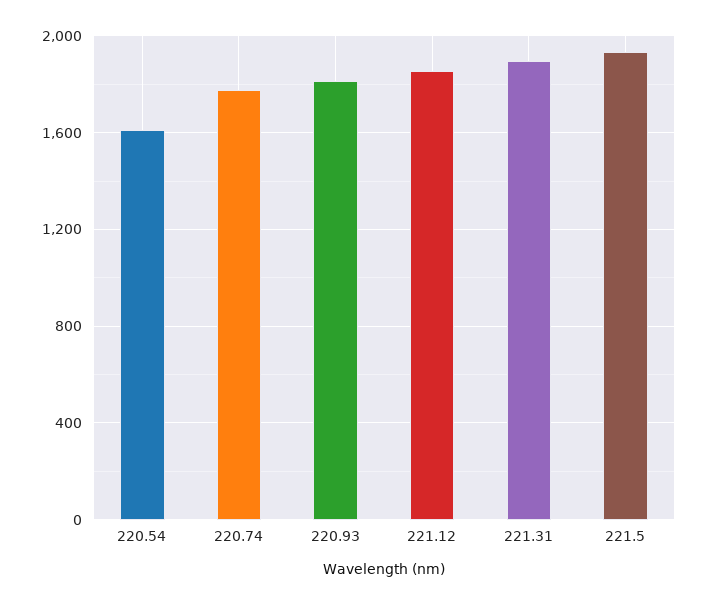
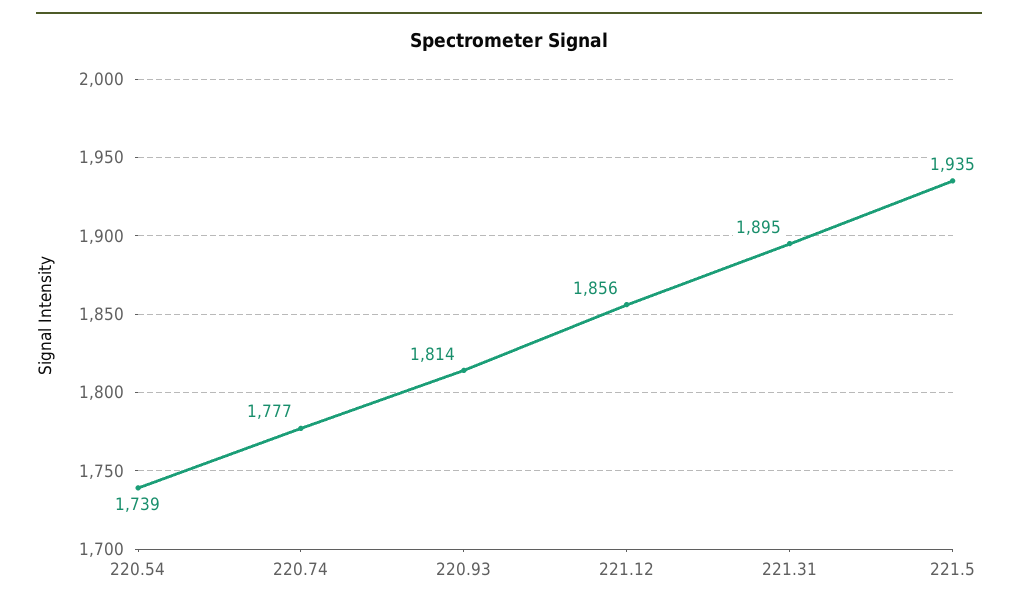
  {
-   "220.54": 1600,
+   "220.54": 1739,
    "220.74": 1777,
    "220.93": 1814,
    "221.12": 1856,
    "221.31": 1895,
    "221.5": 1935
  }

